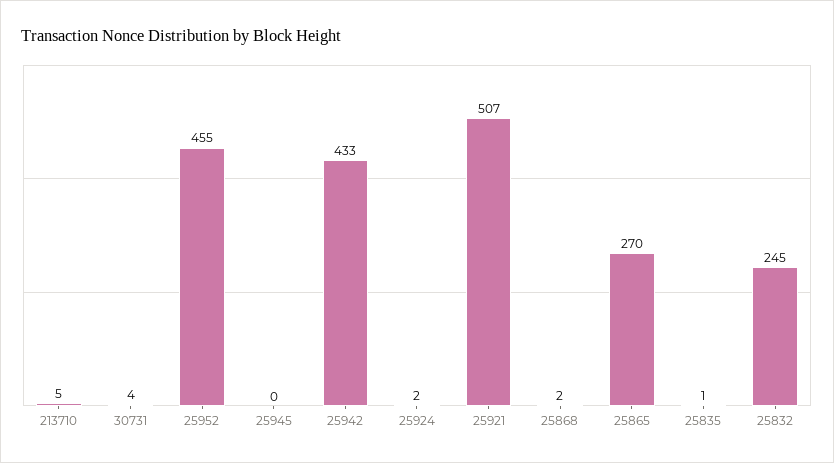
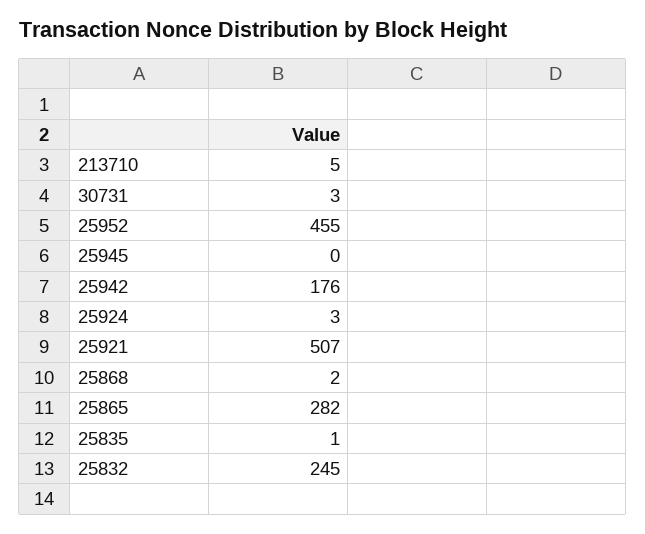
  {
    "213710": 5,
-   "30731": 4,
+   "30731": 3,
    "25952": 455,
    "25945": 0,
-   "25942": 433,
+   "25942": 176,
-   "25924": 2,
+   "25924": 3,
    "25921": 507,
    "25868": 2,
-   "25865": 270,
+   "25865": 282,
    "25835": 1,
    "25832": 245
  }

